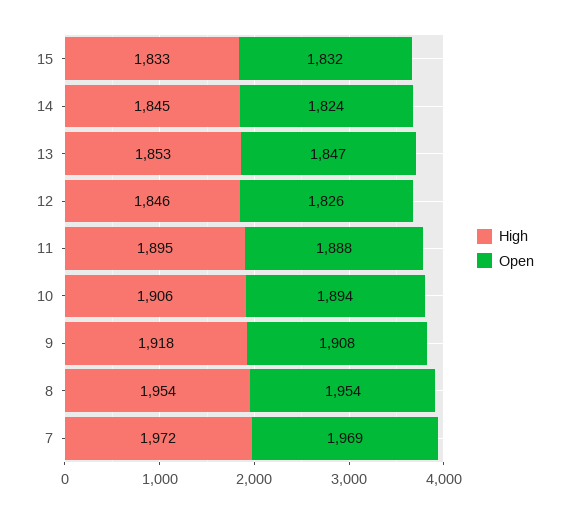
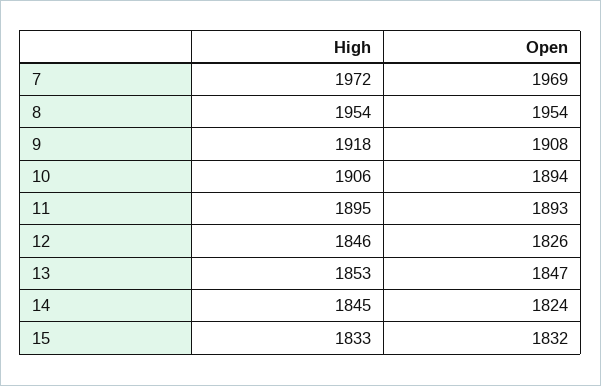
  {
    "High": {
      "15": 1833,
      "14": 1845,
      "13": 1853,
      "12": 1846,
      "11": 1895,
      "10": 1906,
      "9": 1918,
      "8": 1954,
      "7": 1972
    },
    "Open": {
      "15": 1832,
      "14": 1824,
      "13": 1847,
      "12": 1826,
-     "11": 1888,
+     "11": 1893,
      "10": 1894,
      "9": 1908,
      "8": 1954,
      "7": 1969
    }
  }

